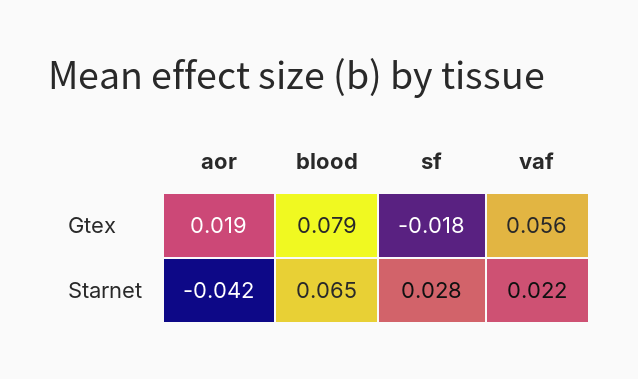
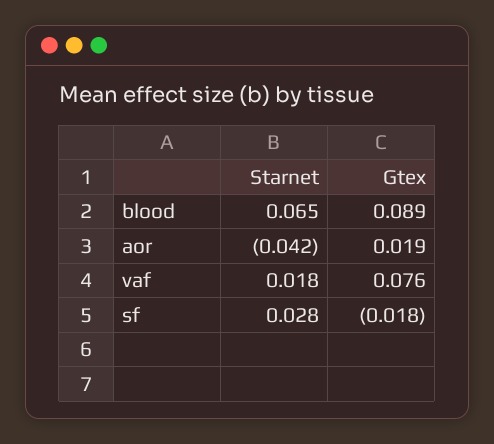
  {
    "aor": {
      "Gtex": 0.019,
      "Starnet": -0.042
    },
    "blood": {
-     "Gtex": 0.079,
+     "Gtex": 0.089,
      "Starnet": 0.065
    },
    "sf": {
      "Gtex": -0.018,
      "Starnet": 0.028
    },
    "vaf": {
-     "Gtex": 0.056,
+     "Gtex": 0.076,
-     "Starnet": 0.022
+     "Starnet": 0.018
    }
  }

